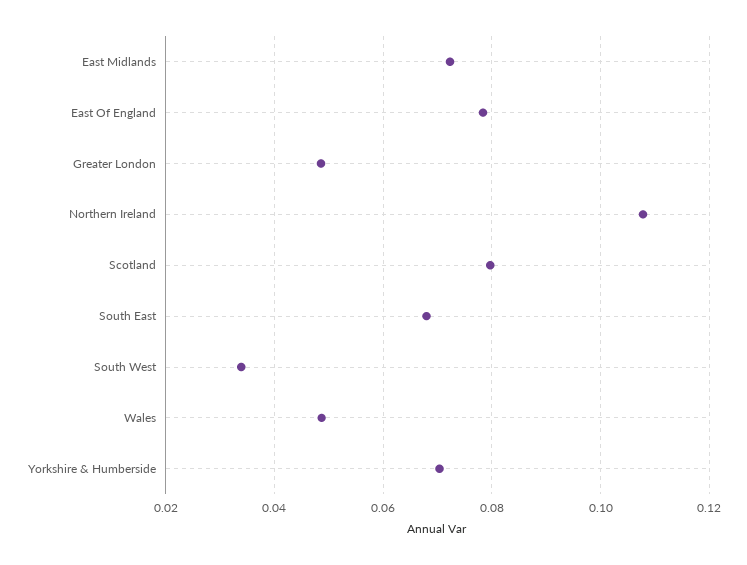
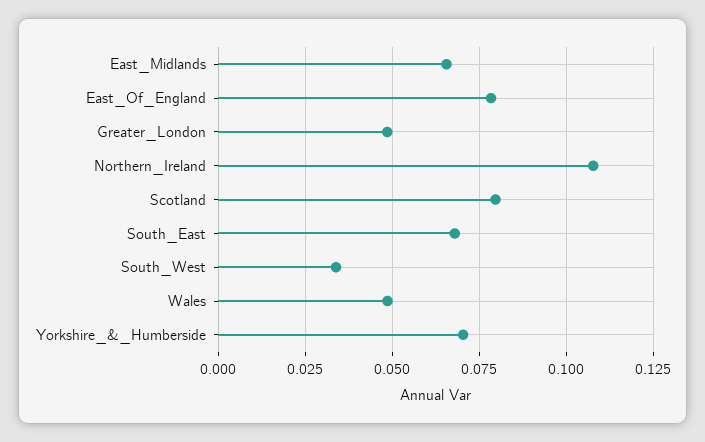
  {
-   "East Midlands": 0.072,
+   "East Midlands": 0.065,
    "East Of England": 0.078,
    "Greater London": 0.048,
    "Northern Ireland": 0.108,
    "Scotland": 0.08,
    "South East": 0.068,
    "South West": 0.034,
    "Wales": 0.048,
    "Yorkshire & Humberside": 0.07
  }

